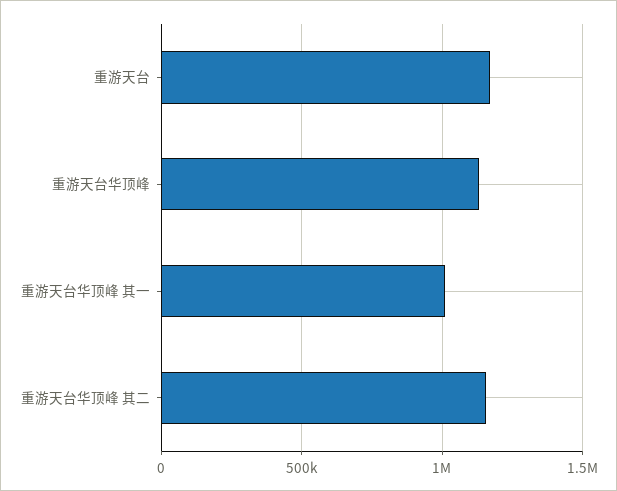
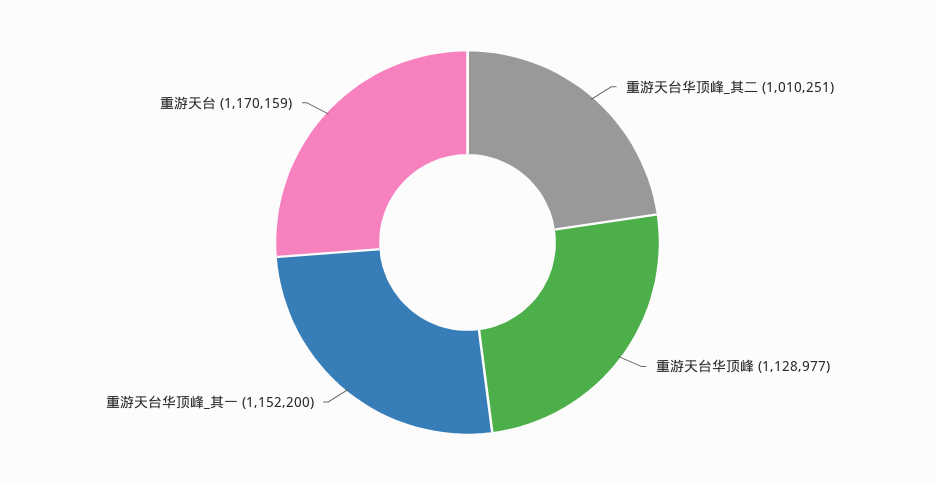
  {
    "重游天台": 1170159,
    "重游天台华顶峰": 1128977,
-   "重游天台华顶峰 其一": 1000000,
+   "重游天台华顶峰 其一": 1152200,
-   "重游天台华顶峰 其二": 1150000
+   "重游天台华顶峰 其二": 1010251
  }

